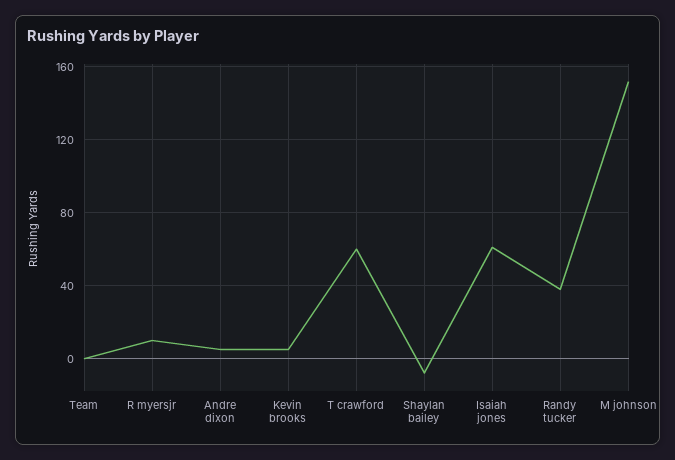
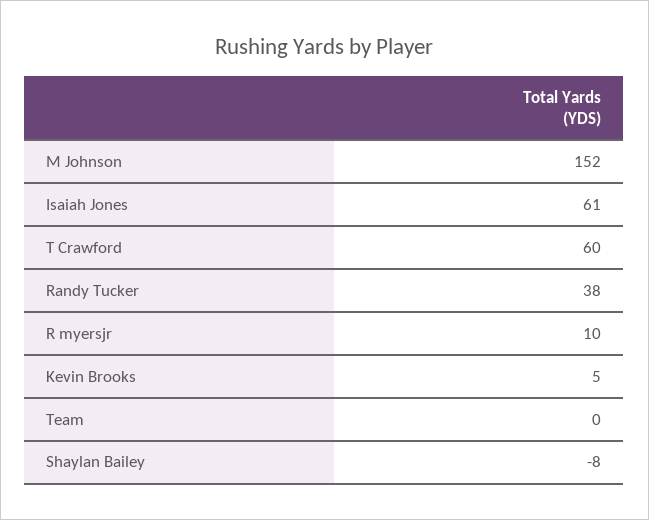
  {
    "Team": 0,
    "R myersjr": 10,
-   "Andre dixon": 5,
    "Kevin brooks": 5,
    "T crawford": 60,
    "Shaylan bailey": -8,
    "Isaiah jones": 61,
    "Randy tucker": 38,
    "M johnson": 152
  }

